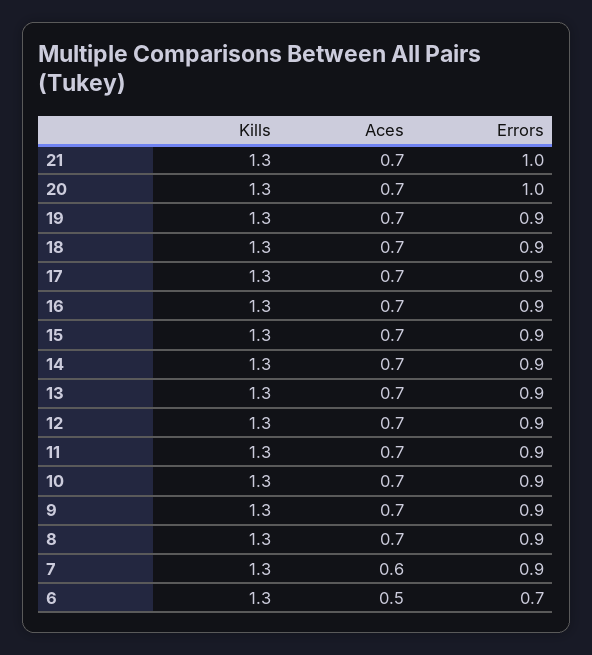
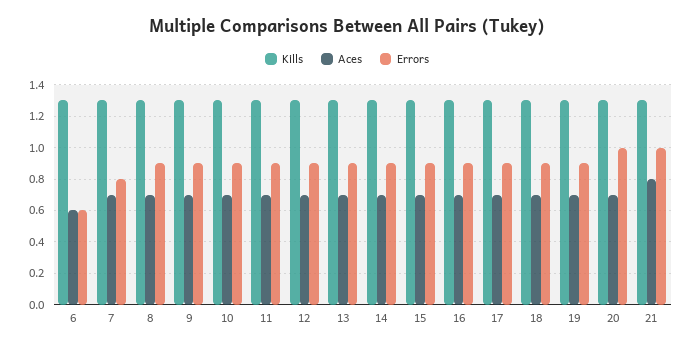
  {
    "Kills": {
      "21": 1.3,
      "20": 1.3,
      "19": 1.3,
      "18": 1.3,
      "17": 1.3,
      "16": 1.3,
      "15": 1.3,
      "14": 1.3,
      "13": 1.3,
      "12": 1.3,
      "11": 1.3,
      "10": 1.3,
      "9": 1.3,
      "8": 1.3,
      "7": 1.3,
      "6": 1.3
    },
    "Aces": {
-     "21": 0.7,
+     "21": 0.8,
      "20": 0.7,
      "19": 0.7,
      "18": 0.7,
      "17": 0.7,
      "16": 0.7,
      "15": 0.7,
      "14": 0.7,
      "13": 0.7,
      "12": 0.7,
      "11": 0.7,
      "10": 0.7,
      "9": 0.7,
      "8": 0.7,
-     "7": 0.6,
+     "7": 0.7,
-     "6": 0.5
+     "6": 0.6
    },
    "Errors": {
      "21": 1,
      "20": 1,
      "19": 0.9,
      "18": 0.9,
      "17": 0.9,
      "16": 0.9,
      "15": 0.9,
      "14": 0.9,
      "13": 0.9,
      "12": 0.9,
      "11": 0.9,
      "10": 0.9,
      "9": 0.9,
      "8": 0.9,
-     "7": 0.9,
+     "7": 0.8,
-     "6": 0.7
+     "6": 0.6
    }
  }

